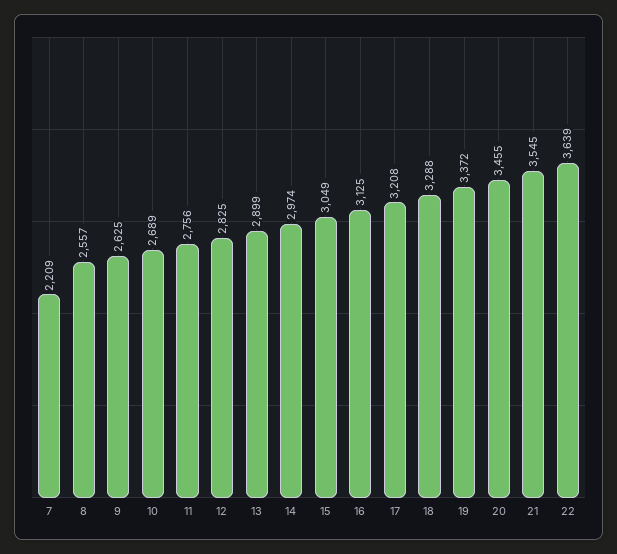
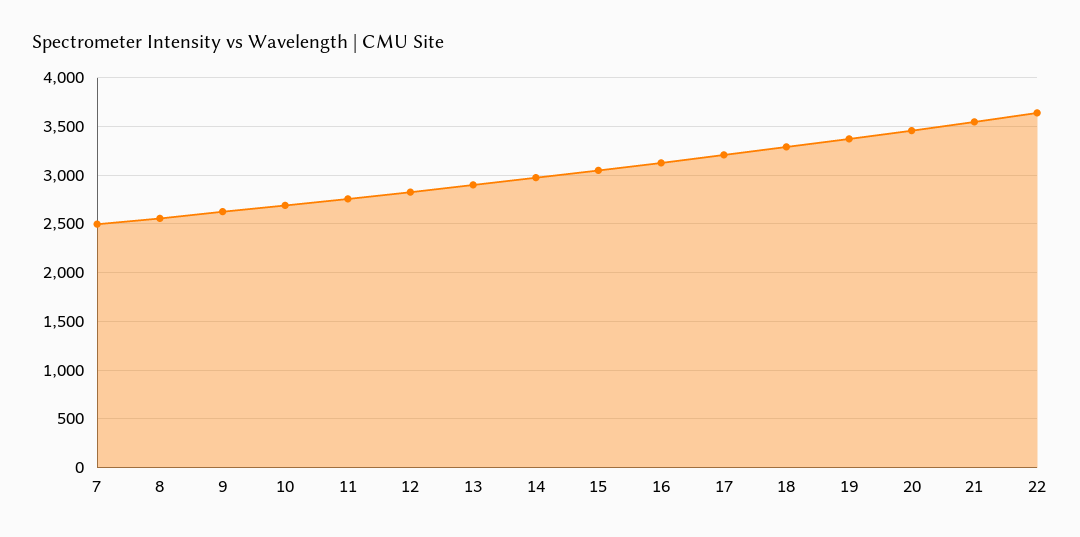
  {
-   "7": 2209,
+   "7": 2500,
    "8": 2557,
    "9": 2625,
    "10": 2689,
    "11": 2756,
    "12": 2825,
    "13": 2899,
    "14": 2974,
    "15": 3049,
    "16": 3125,
    "17": 3208,
    "18": 3288,
    "19": 3372,
    "20": 3455,
    "21": 3545,
    "22": 3639
  }

